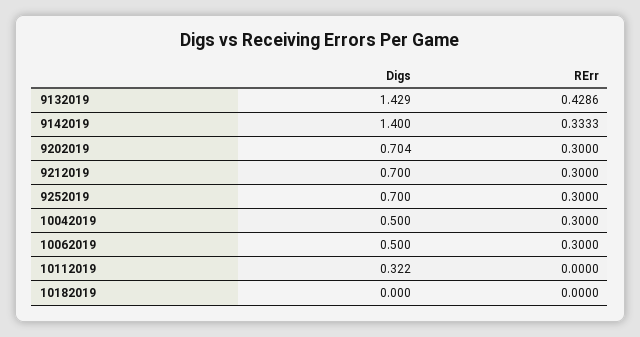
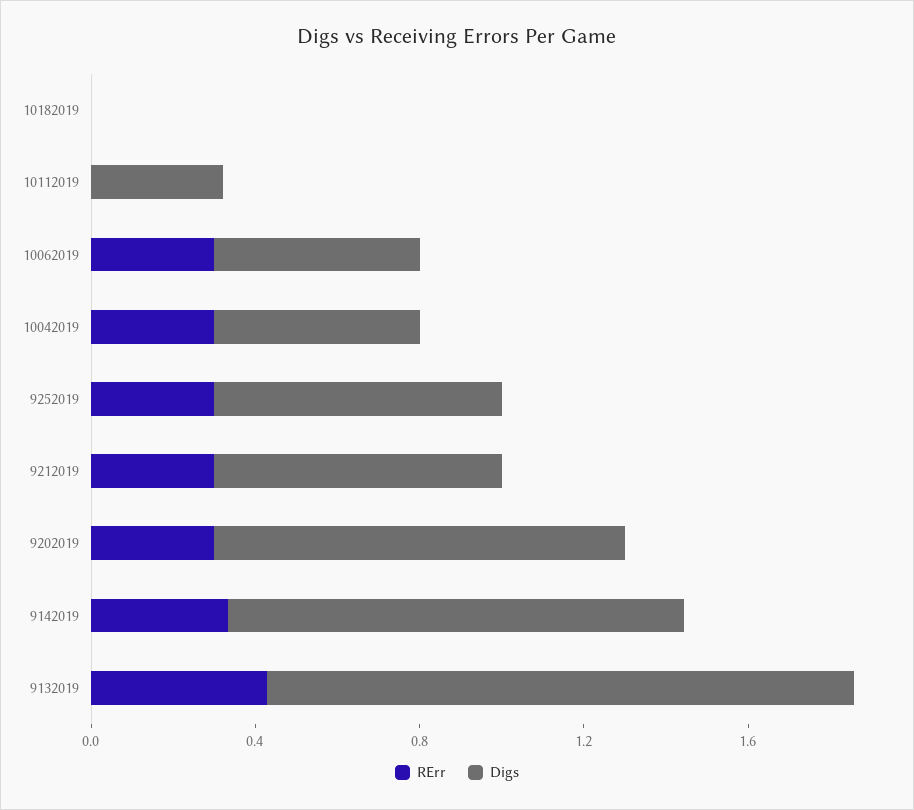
  {
    "Digs": {
      "9132019": 1.429,
-     "9142019": 1.4,
+     "9142019": 1.1,
-     "9202019": 0.704,
+     "9202019": 1,
      "9212019": 0.7,
      "9252019": 0.7,
      "10042019": 0.5,
      "10062019": 0.5,
      "10112019": 0.322,
      "10182019": 0
    },
    "RErr": {
      "9132019": 0.4286,
      "9142019": 0.3333,
      "9202019": 0.3,
      "9212019": 0.3,
      "9252019": 0.3,
      "10042019": 0.3,
      "10062019": 0.3,
      "10112019": 0,
      "10182019": 0
    }
  }

